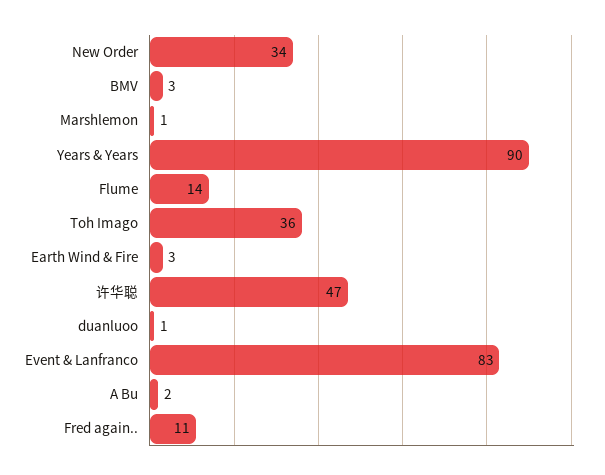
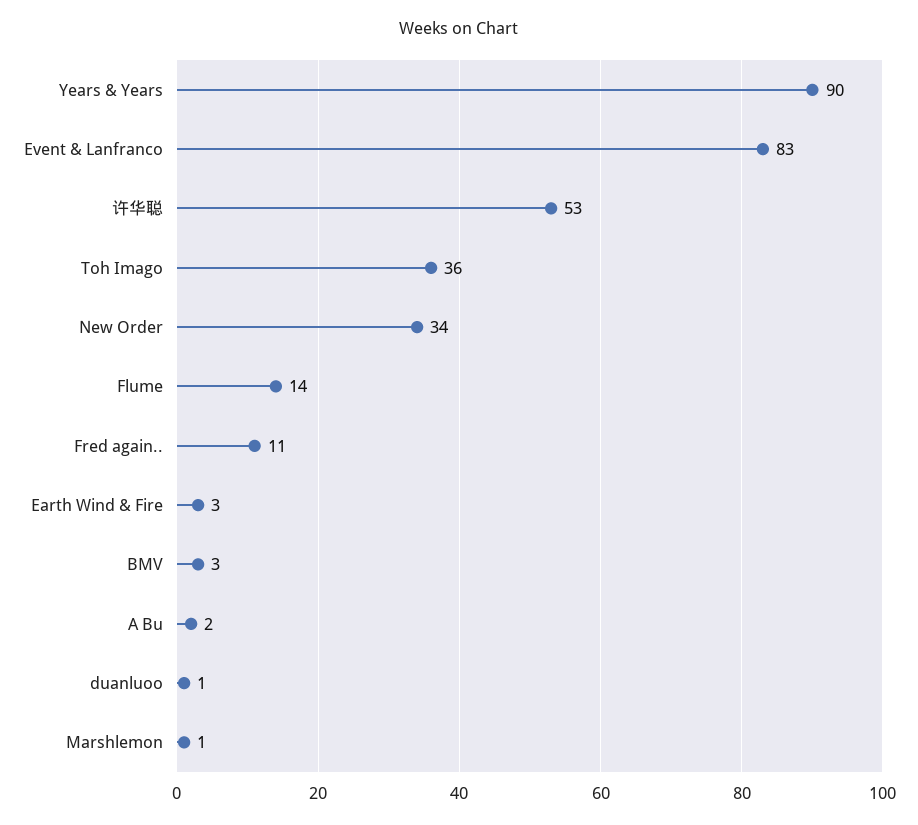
  {
    "New Order": 34,
    "BMV": 3,
    "Marshlemon": 1,
    "Years & Years": 90,
    "Flume": 14,
    "Toh Imago": 36,
    "Earth Wind & Fire": 3,
-   "许华聪": 47,
+   "许华聪": 53,
    "duanluoo": 1,
    "Event & Lanfranco": 83,
    "A Bu": 2,
    "Fred again..": 11
  }

